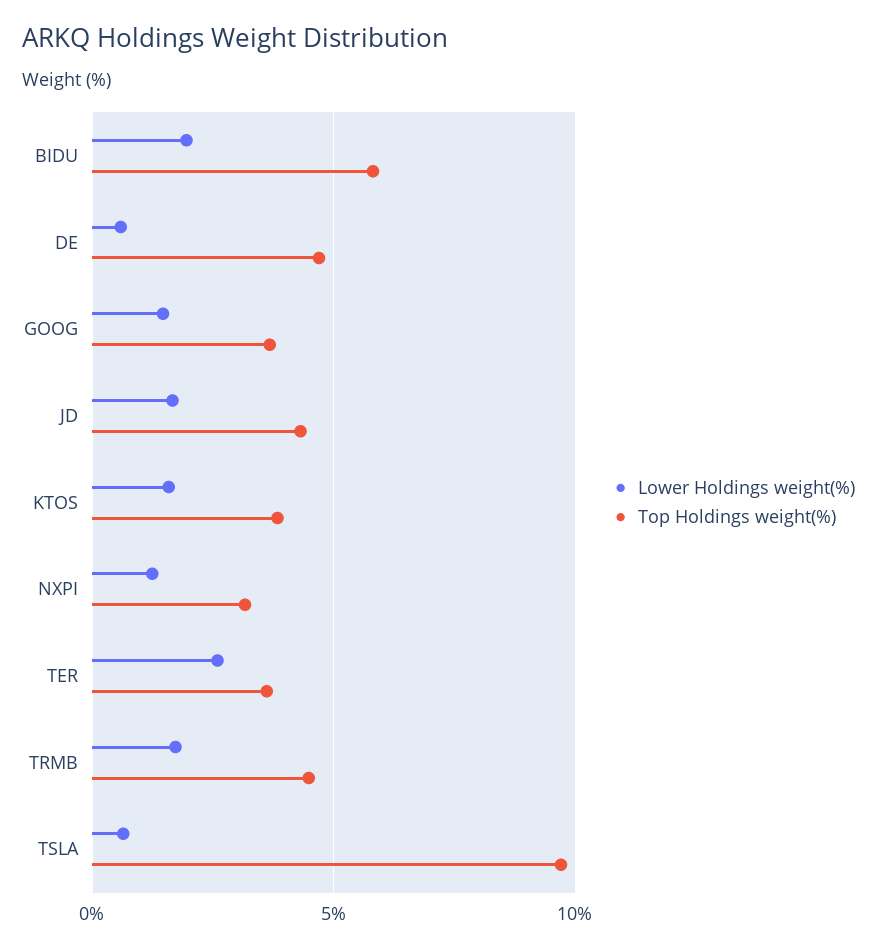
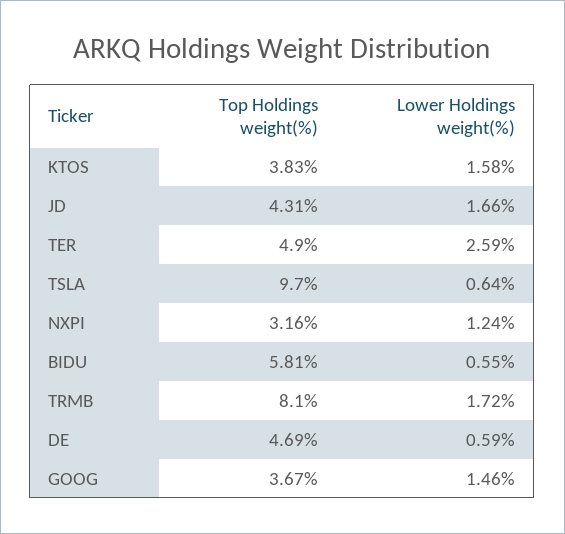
  {
    "Lower Holdings weight(%)": {
-     "BIDU": 2,
+     "BIDU": 0.55,
      "DE": 0.59,
      "GOOG": 1.46,
      "JD": 1.66,
      "KTOS": 1.58,
      "NXPI": 1.24,
      "TER": 2.59,
      "TRMB": 1.72,
      "TSLA": 0.64
    },
    "Top Holdings weight(%)": {
      "BIDU": 5.81,
      "DE": 4.69,
      "GOOG": 3.67,
      "JD": 4.31,
      "KTOS": 3.83,
      "NXPI": 3.16,
-     "TER": 3.5,
+     "TER": 4.9,
-     "TRMB": 4.5,
+     "TRMB": 8.1,
      "TSLA": 9.7
    }
  }

